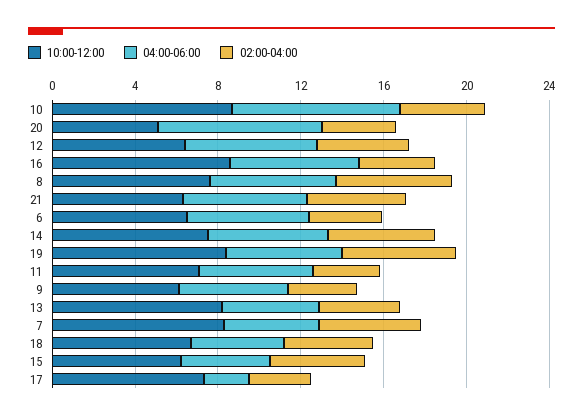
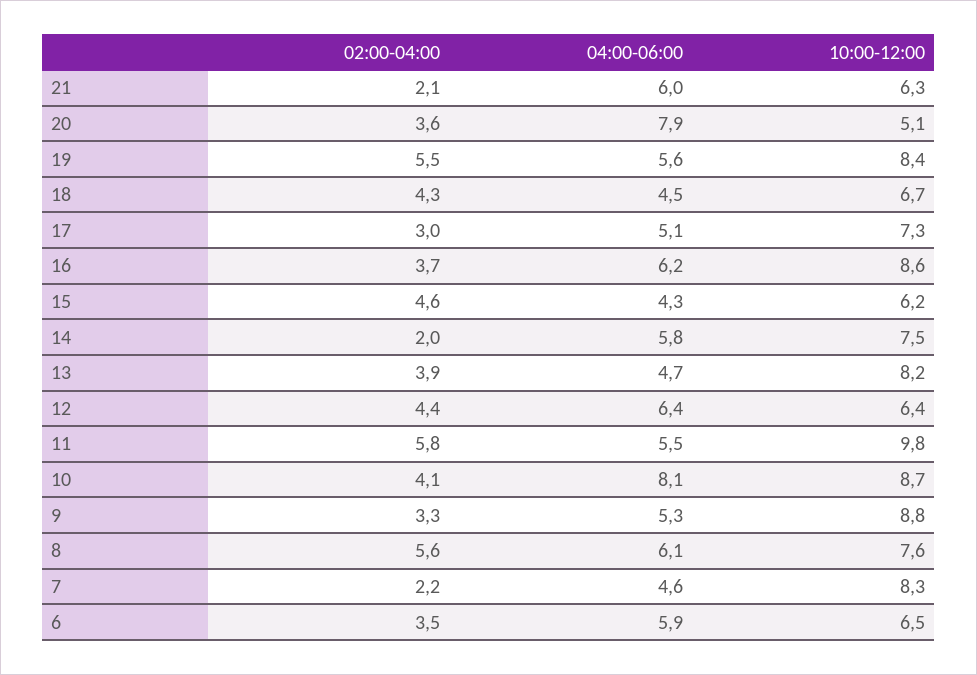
  {
    "10:00-12:00": {
      "10": 8.7,
      "20": 5.1,
      "12": 6.4,
      "16": 8.6,
      "8": 7.6,
      "21": 6.3,
      "6": 6.5,
      "14": 7.5,
      "19": 8.4,
-     "11": 7,
+     "11": 9.8,
-     "9": 6,
+     "9": 8.8,
      "13": 8.2,
      "7": 8.3,
      "18": 6.7,
      "15": 6.2,
      "17": 7.3
    },
    "04:00-06:00": {
      "10": 8.1,
      "20": 7.9,
      "12": 6.4,
      "16": 6.2,
      "8": 6.1,
      "21": 6,
      "6": 5.9,
      "14": 5.8,
      "19": 5.6,
      "11": 5.5,
      "9": 5.3,
      "13": 4.7,
      "7": 4.6,
      "18": 4.5,
      "15": 4.3,
-     "17": 2
+     "17": 5.1
    },
    "02:00-04:00": {
      "10": 4.1,
      "20": 3.6,
      "12": 4.4,
      "16": 3.7,
      "8": 5.6,
-     "21": 5,
+     "21": 2.1,
      "6": 3.5,
-     "14": 5,
+     "14": 2,
      "19": 5.5,
-     "11": 3,
+     "11": 5.8,
      "9": 3.3,
      "13": 3.9,
-     "7": 5,
+     "7": 2.2,
      "18": 4.3,
      "15": 4.6,
      "17": 3
    }
  }

